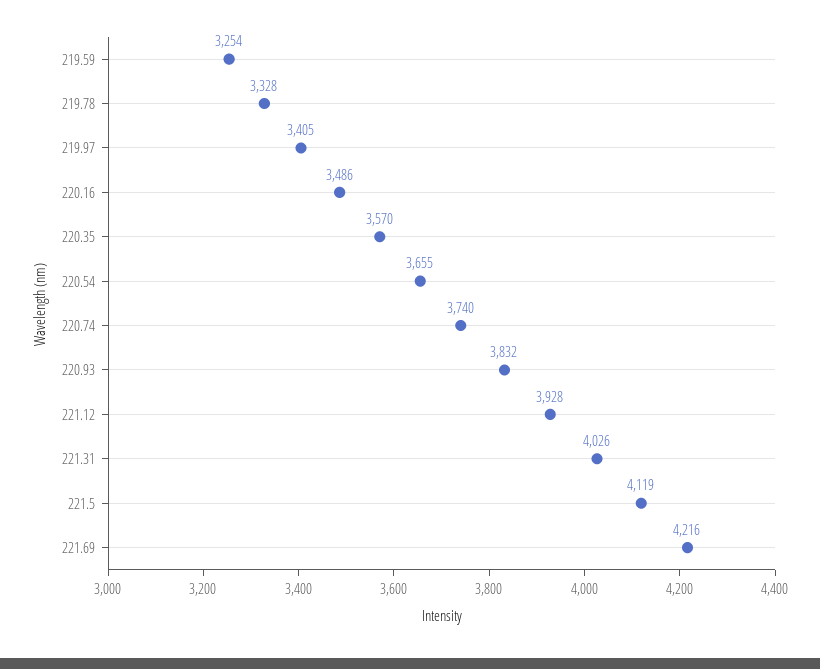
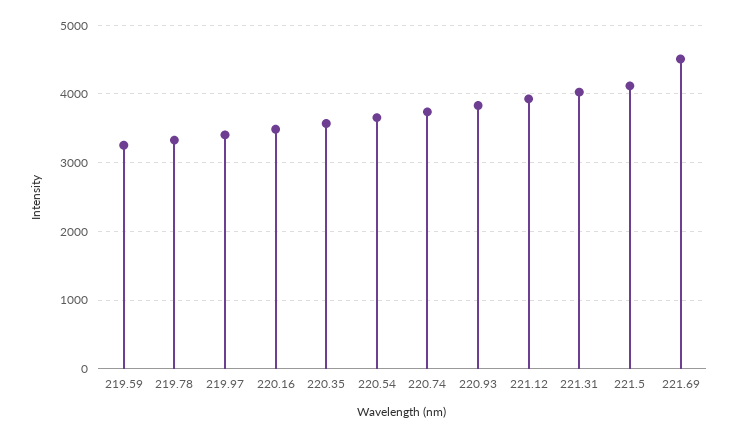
  {
    "219.59": 3254,
    "219.78": 3328,
    "219.97": 3405,
    "220.16": 3486,
    "220.35": 3570,
    "220.54": 3655,
    "220.74": 3740,
    "220.93": 3832,
    "221.12": 3928,
    "221.31": 4026,
    "221.5": 4119,
-   "221.69": 4216
+   "221.69": 4500
  }

